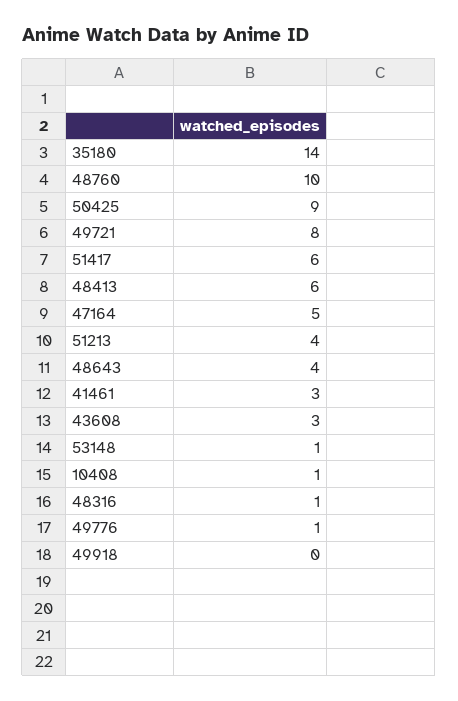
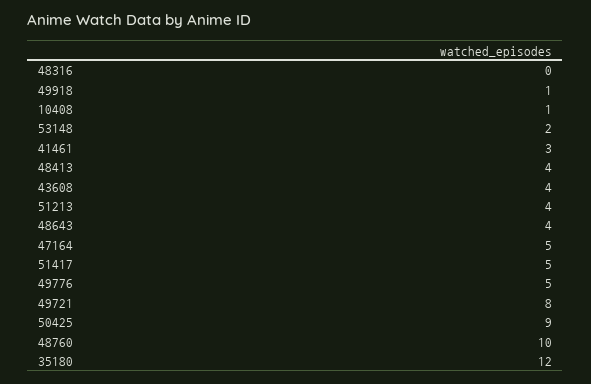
  {
-   "35180": 14,
+   "35180": 12,
    "48760": 10,
    "50425": 9,
    "49721": 8,
-   "51417": 6,
+   "51417": 5,
-   "48413": 6,
+   "48413": 4,
    "47164": 5,
    "51213": 4,
    "48643": 4,
    "41461": 3,
-   "43608": 3,
+   "43608": 4,
-   "53148": 1,
+   "53148": 2,
    "10408": 1,
-   "48316": 1,
+   "48316": 0,
-   "49776": 1,
+   "49776": 5,
-   "49918": 0
+   "49918": 1
  }

